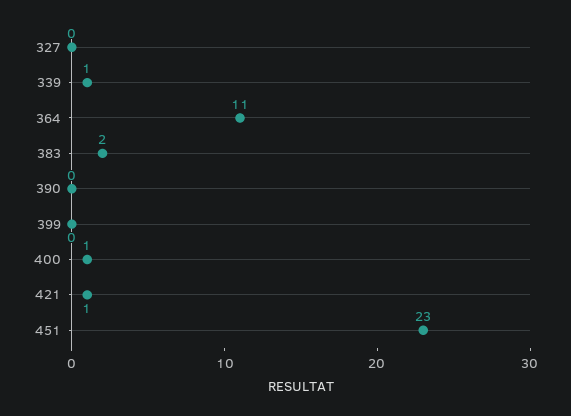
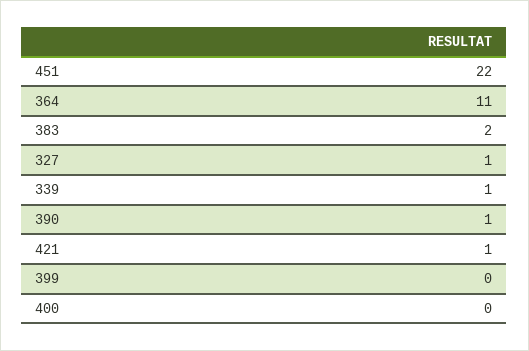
  {
-   "327": 0,
+   "327": 1,
    "339": 1,
    "364": 11,
    "383": 2,
-   "390": 0,
+   "390": 1,
    "399": 0,
-   "400": 1,
+   "400": 0,
    "421": 1,
-   "451": 23
+   "451": 22
  }

